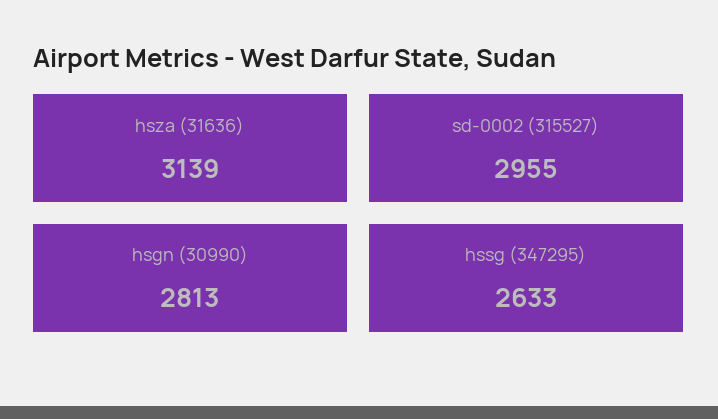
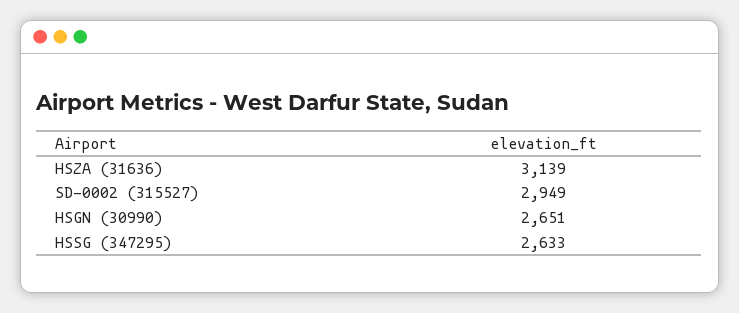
  {
    "hsza (31636)": 3139,
-   "sd-0002 (315527)": 2955,
+   "sd-0002 (315527)": 2949,
-   "hsgn (30990)": 2813,
+   "hsgn (30990)": 2651,
    "hssg (347295)": 2633
  }

